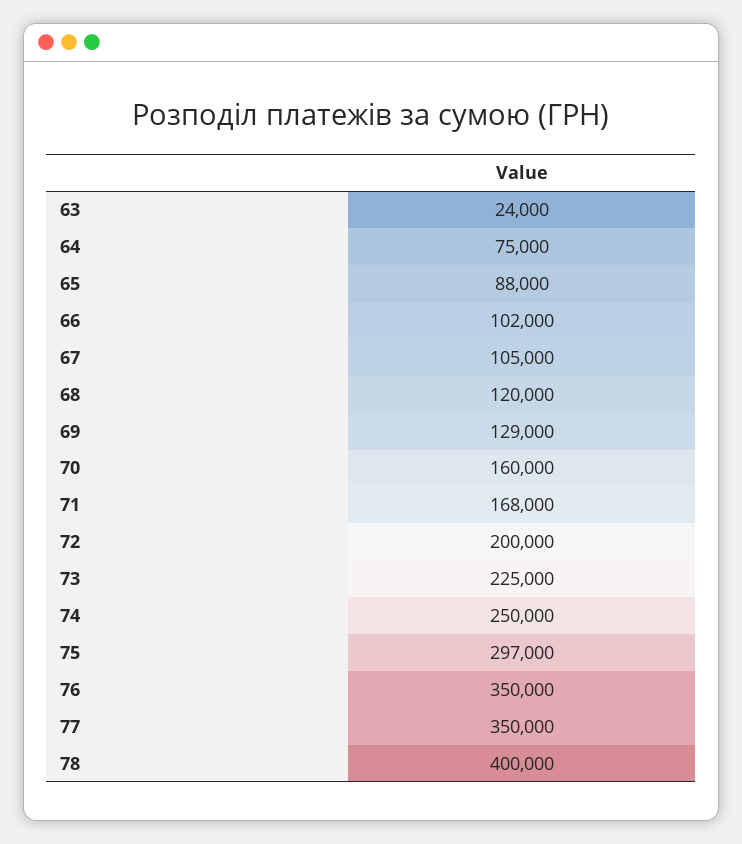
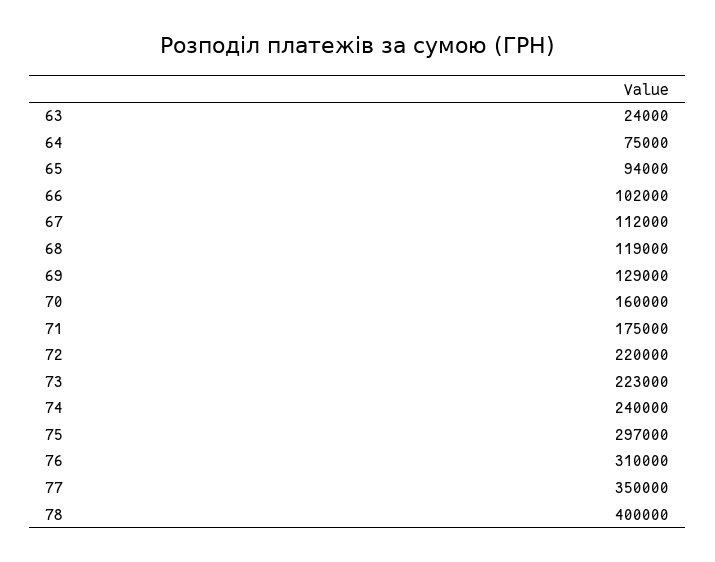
  {
    "63": 24000,
    "64": 75000,
-   "65": 88000,
+   "65": 94000,
    "66": 102000,
-   "67": 105000,
+   "67": 112000,
-   "68": 120000,
+   "68": 119000,
    "69": 129000,
    "70": 160000,
-   "71": 168000,
+   "71": 175000,
-   "72": 200000,
+   "72": 220000,
-   "73": 225000,
+   "73": 223000,
-   "74": 250000,
+   "74": 240000,
    "75": 297000,
-   "76": 350000,
+   "76": 310000,
    "77": 350000,
    "78": 400000
  }

